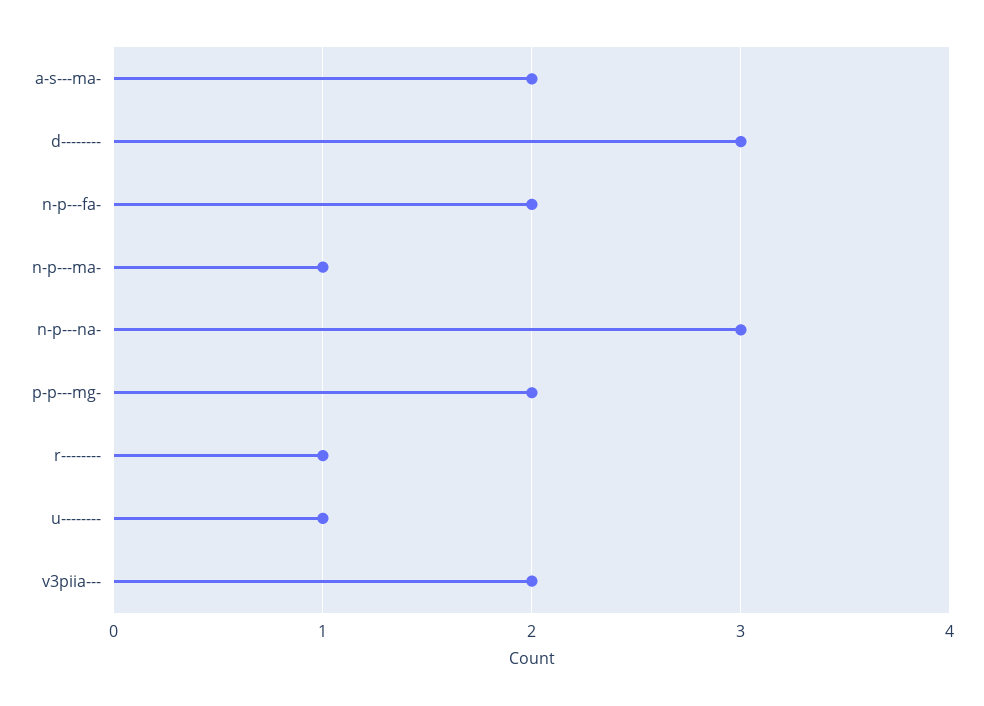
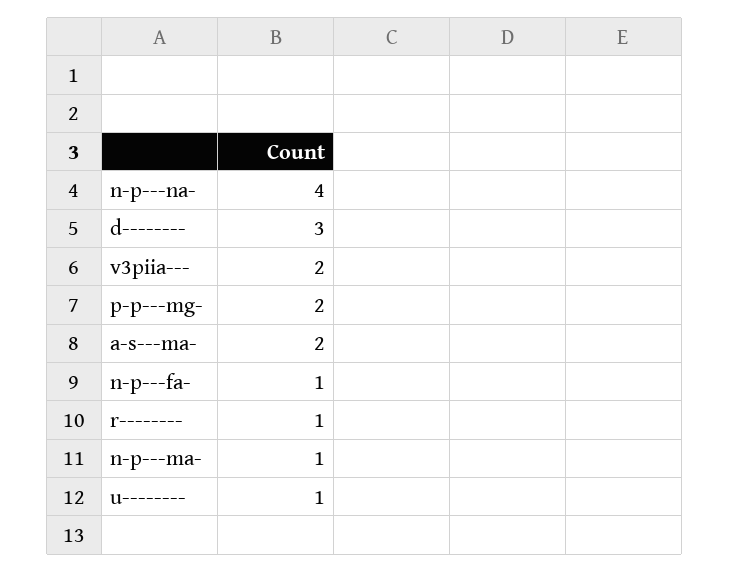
  {
    "a-s---ma-": 2,
    "d--------": 3,
-   "n-p---fa-": 2,
+   "n-p---fa-": 1,
    "n-p---ma-": 1,
-   "n-p---na-": 3,
+   "n-p---na-": 4,
    "p-p---mg-": 2,
    "r--------": 1,
    "u--------": 1,
    "v3piia---": 2
  }

